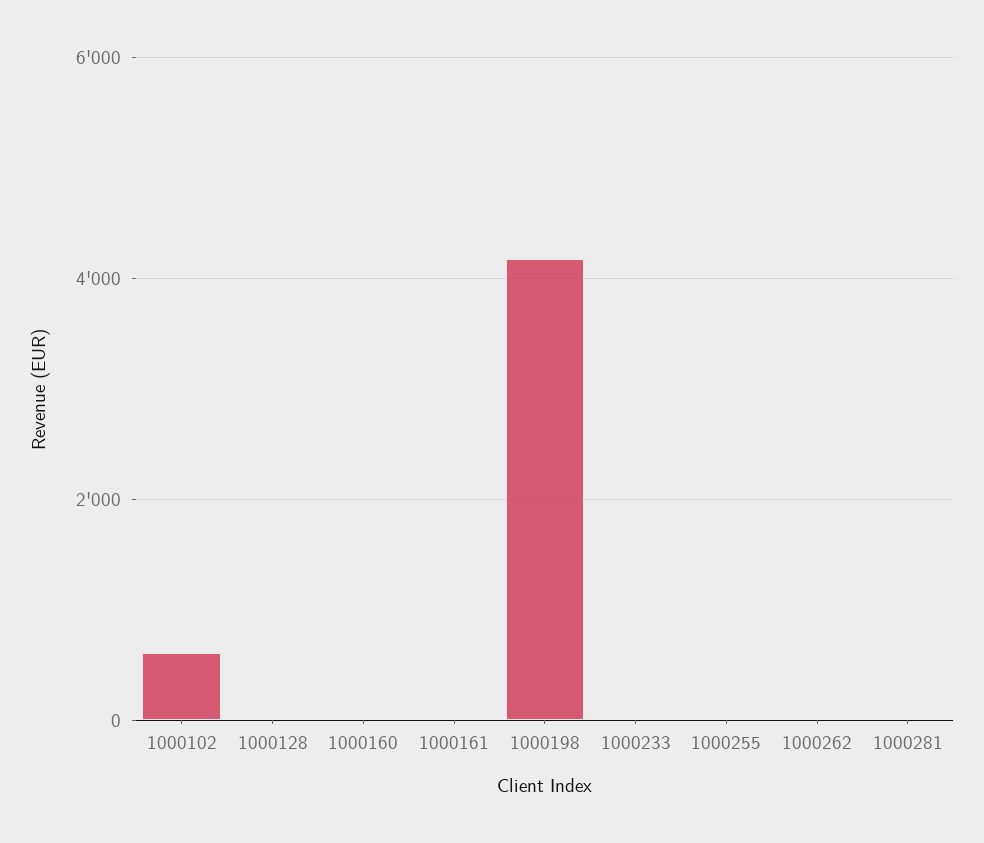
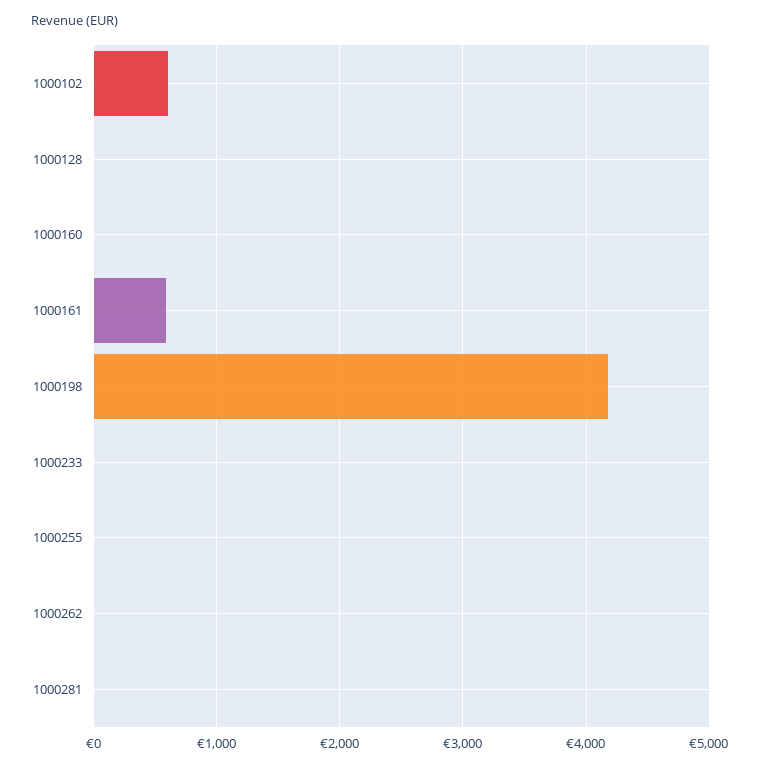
  {
    "1000102": 600,
    "1000128": 0,
    "1000160": 0,
-   "1000161": 0,
+   "1000161": 600,
    "1000198": 4200,
    "1000233": 0,
    "1000255": 0,
    "1000262": 0,
    "1000281": 0
  }

